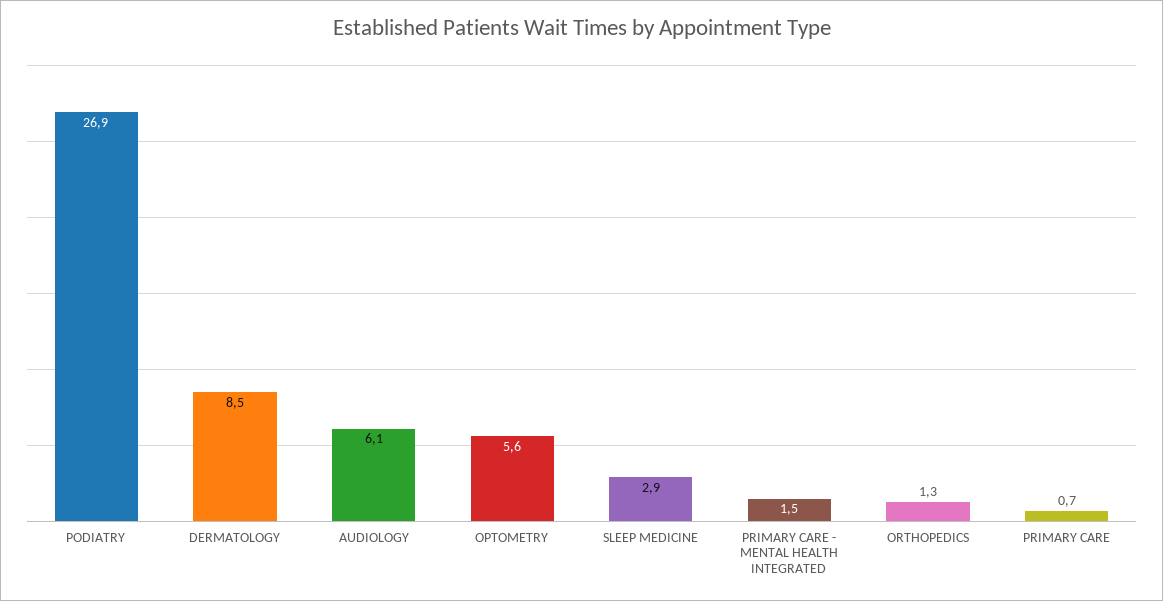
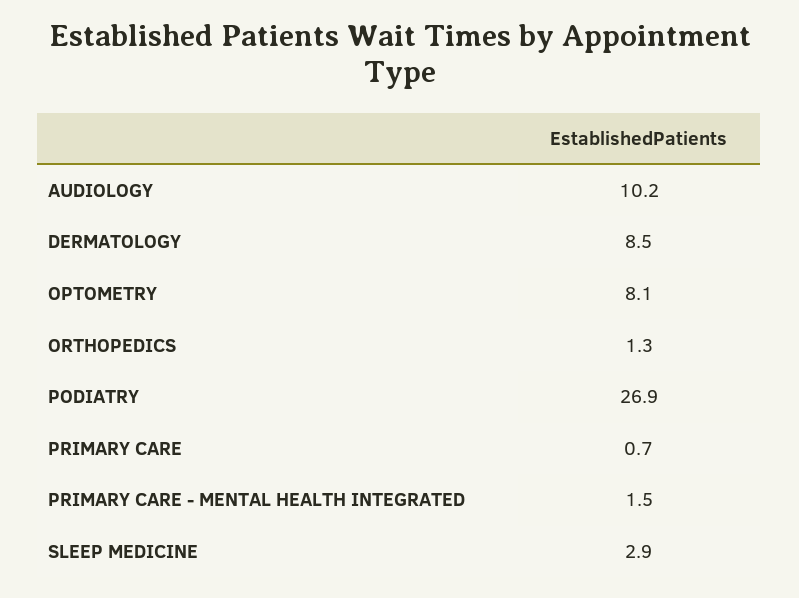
  {
    "PODIATRY": 26.9,
    "DERMATOLOGY": 8.5,
-   "AUDIOLOGY": 6.1,
+   "AUDIOLOGY": 10.2,
-   "OPTOMETRY": 5.6,
+   "OPTOMETRY": 8.1,
    "SLEEP MEDICINE": 2.9,
    "PRIMARY CARE - MENTAL HEALTH INTEGRATED": 1.5,
    "ORTHOPEDICS": 1.3,
    "PRIMARY CARE": 0.7
  }

